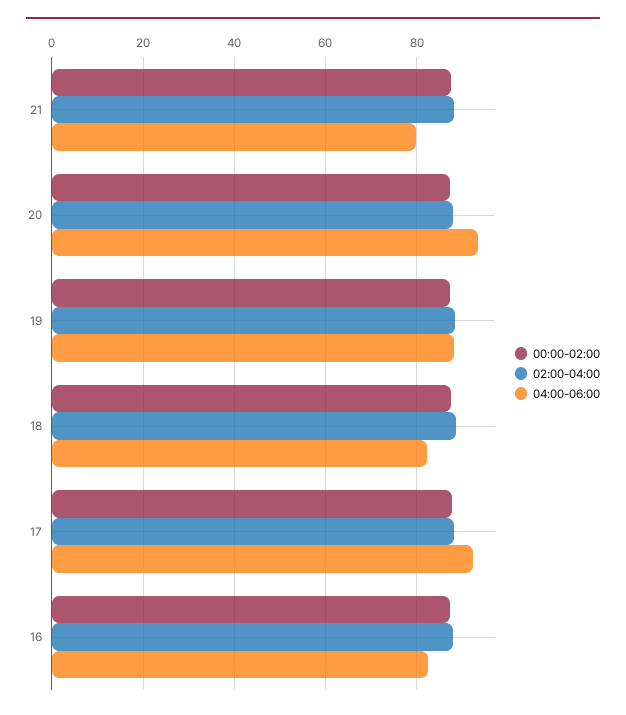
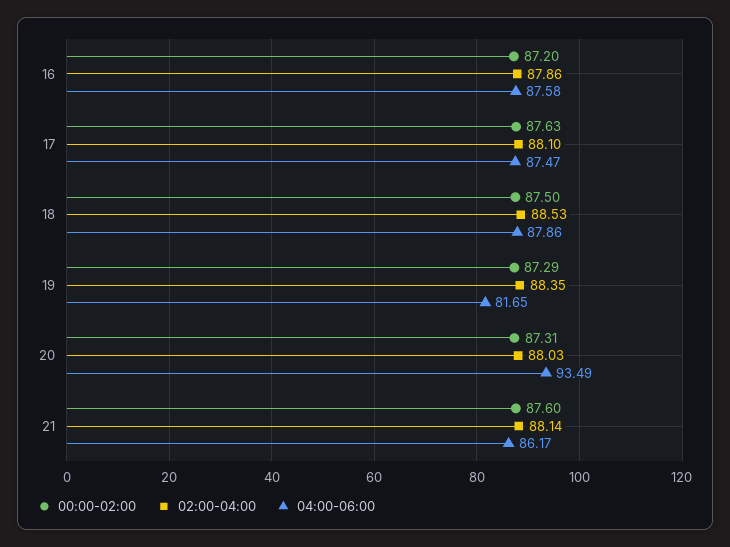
  {
    "00:00-02:00": {
      "21": 87.6,
      "20": 87.31,
      "19": 87.29,
      "18": 87.5,
      "17": 87.63,
      "16": 87.2
    },
    "02:00-04:00": {
      "21": 88.14,
      "20": 88.03,
      "19": 88.35,
      "18": 88.53,
      "17": 88.1,
      "16": 87.86
    },
    "04:00-06:00": {
-     "21": 80,
+     "21": 86.17,
      "20": 93.49,
-     "19": 88,
+     "19": 81.65,
-     "18": 82,
+     "18": 87.86,
-     "17": 92,
+     "17": 87.47,
-     "16": 82
+     "16": 87.58
    }
  }

